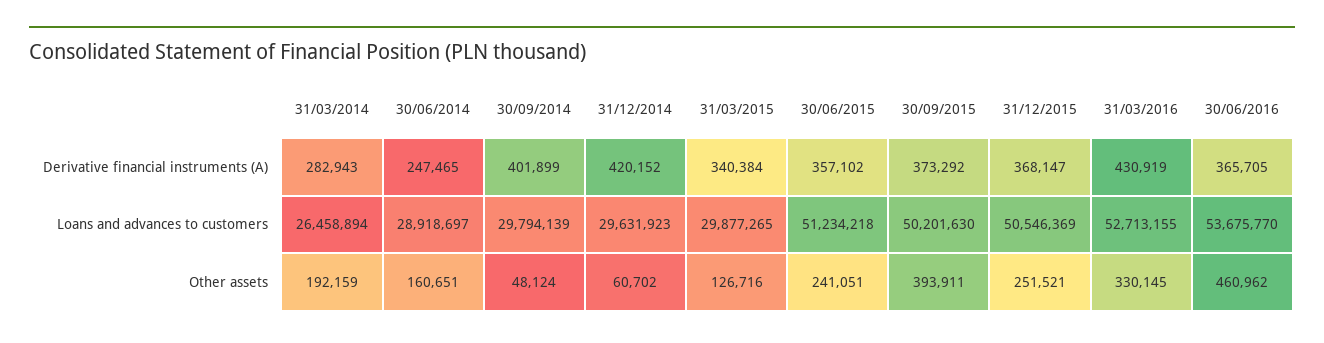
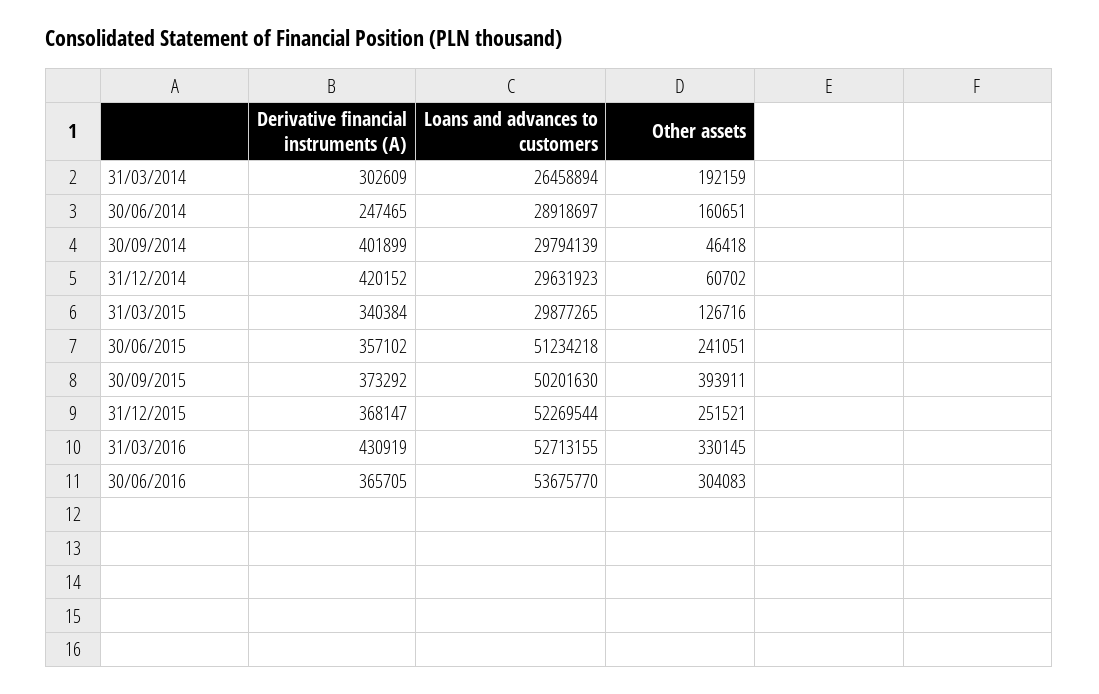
  {
    "31/03/2014": {
-     "Derivative financial instruments (A)": 282943,
+     "Derivative financial instruments (A)": 302609,
      "Loans and advances to customers": 26458894,
      "Other assets": 192159
    },
    "30/06/2014": {
      "Derivative financial instruments (A)": 247465,
      "Loans and advances to customers": 28918697,
      "Other assets": 160651
    },
    "30/09/2014": {
      "Derivative financial instruments (A)": 401899,
      "Loans and advances to customers": 29794139,
-     "Other assets": 48124
+     "Other assets": 46418
    },
    "31/12/2014": {
      "Derivative financial instruments (A)": 420152,
      "Loans and advances to customers": 29631923,
      "Other assets": 60702
    },
    "31/03/2015": {
      "Derivative financial instruments (A)": 340384,
      "Loans and advances to customers": 29877265,
      "Other assets": 126716
    },
    "30/06/2015": {
      "Derivative financial instruments (A)": 357102,
      "Loans and advances to customers": 51234218,
      "Other assets": 241051
    },
    "30/09/2015": {
      "Derivative financial instruments (A)": 373292,
      "Loans and advances to customers": 50201630,
      "Other assets": 393911
    },
    "31/12/2015": {
      "Derivative financial instruments (A)": 368147,
-     "Loans and advances to customers": 50546369,
+     "Loans and advances to customers": 52269544,
      "Other assets": 251521
    },
    "31/03/2016": {
      "Derivative financial instruments (A)": 430919,
      "Loans and advances to customers": 52713155,
      "Other assets": 330145
    },
    "30/06/2016": {
      "Derivative financial instruments (A)": 365705,
      "Loans and advances to customers": 53675770,
-     "Other assets": 460962
+     "Other assets": 304083
    }
  }

